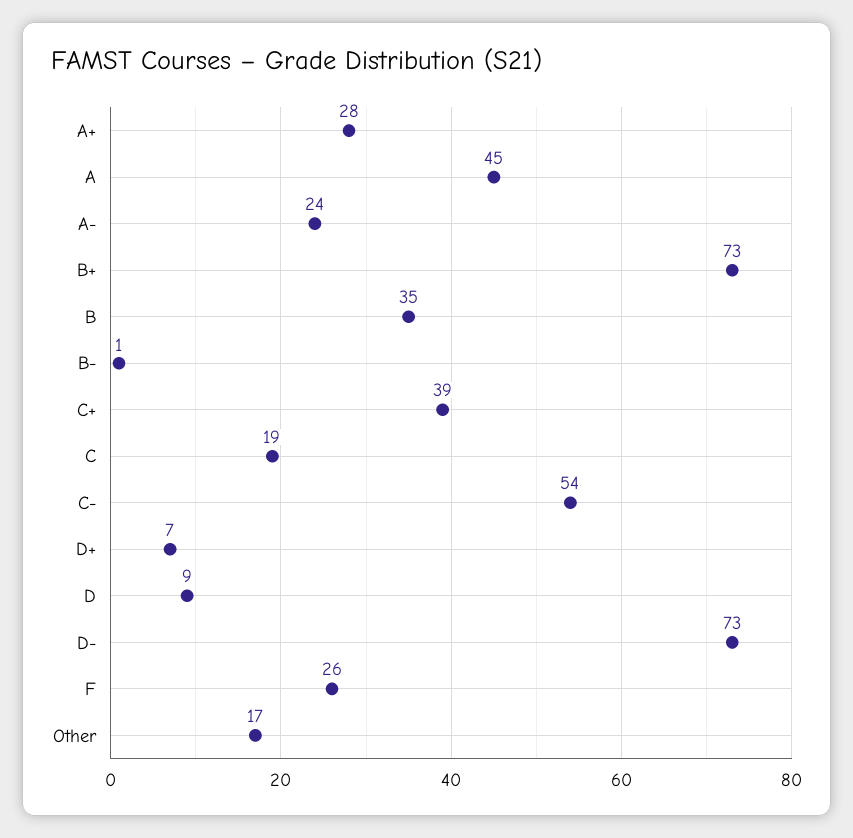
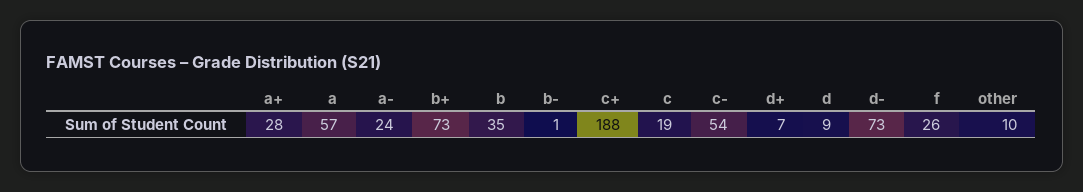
  {
    "A+": 28,
-   "A": 45,
+   "A": 57,
    "A-": 24,
    "B+": 73,
    "B": 35,
    "B-": 1,
-   "C+": 39,
+   "C+": 188,
    "C": 19,
    "C-": 54,
    "D+": 7,
    "D": 9,
    "D-": 73,
    "F": 26,
-   "Other": 17
+   "Other": 10
  }

